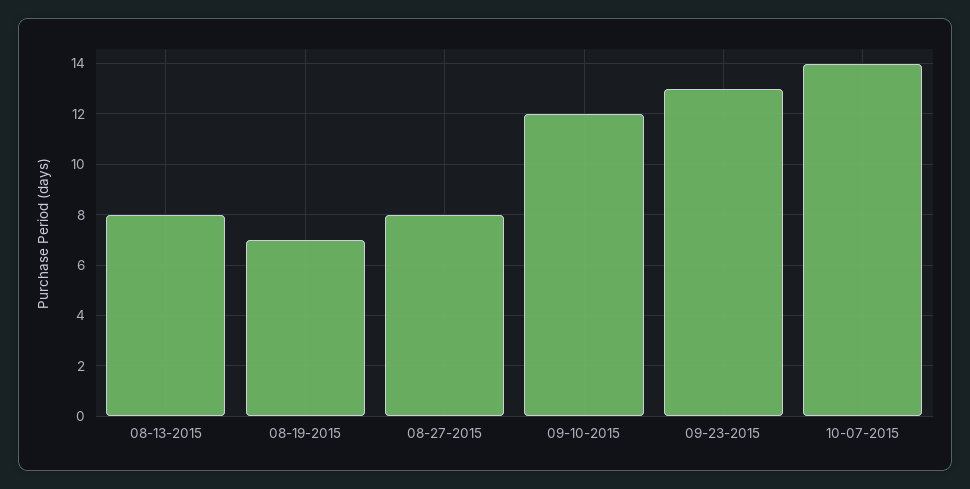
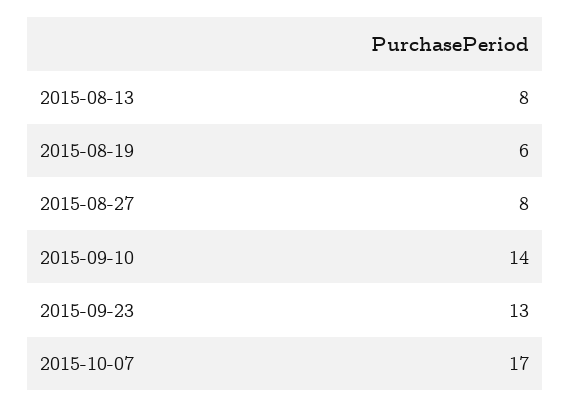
  {
    "08-13-2015": 8,
-   "08-19-2015": 7,
+   "08-19-2015": 6,
    "08-27-2015": 8,
-   "09-10-2015": 12,
+   "09-10-2015": 14,
    "09-23-2015": 13,
-   "10-07-2015": 14
+   "10-07-2015": 17
  }

